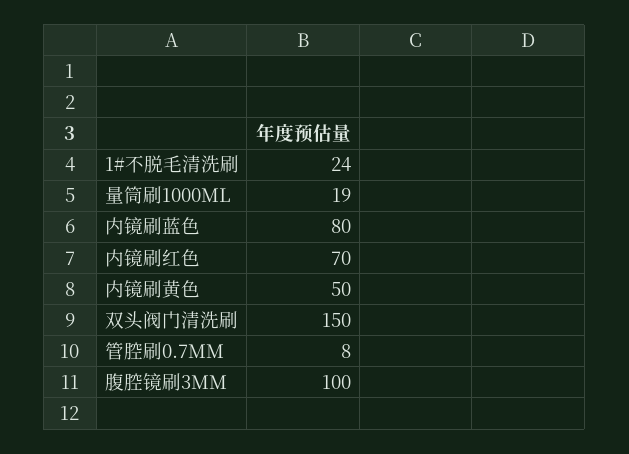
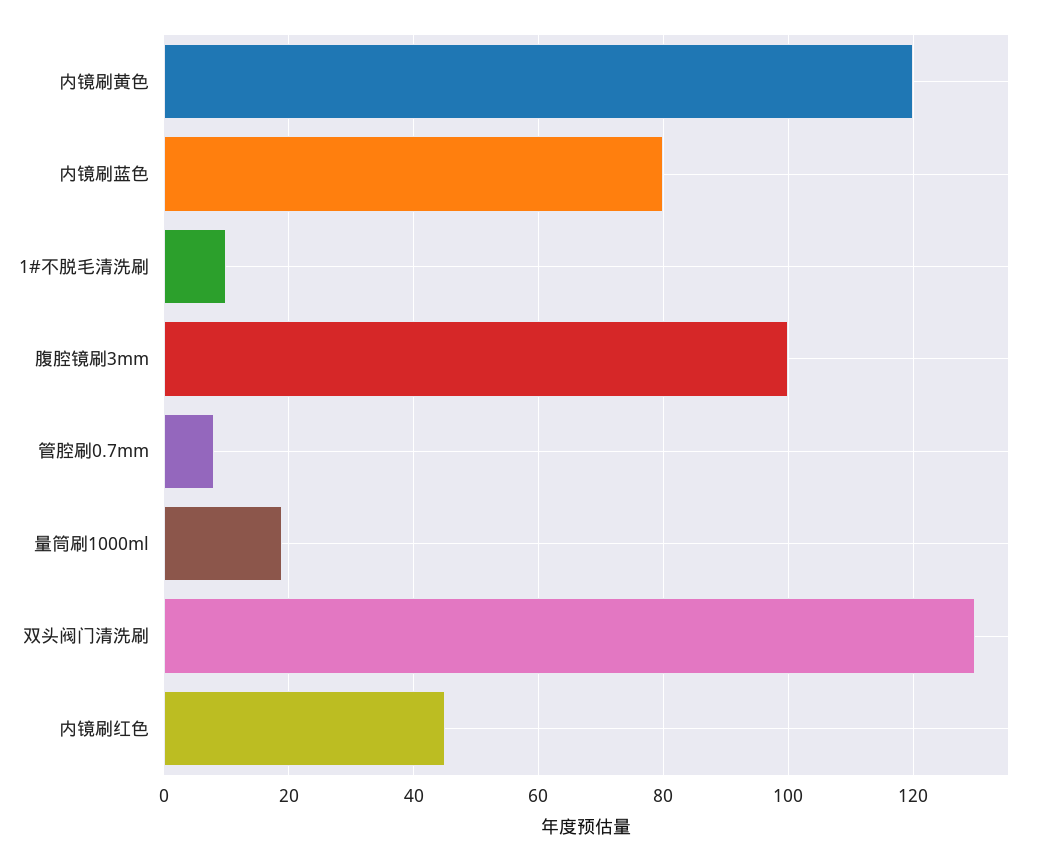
  {
-   "1#不脱毛清洗刷": 24,
+   "1#不脱毛清洗刷": 10,
    "量筒刷1000ML": 19,
    "内镜刷蓝色": 80,
-   "内镜刷红色": 70,
+   "内镜刷红色": 45,
-   "内镜刷黄色": 50,
+   "内镜刷黄色": 120,
-   "双头阀门清洗刷": 150,
+   "双头阀门清洗刷": 130,
    "管腔刷0.7MM": 8,
    "腹腔镜刷3MM": 100
  }

